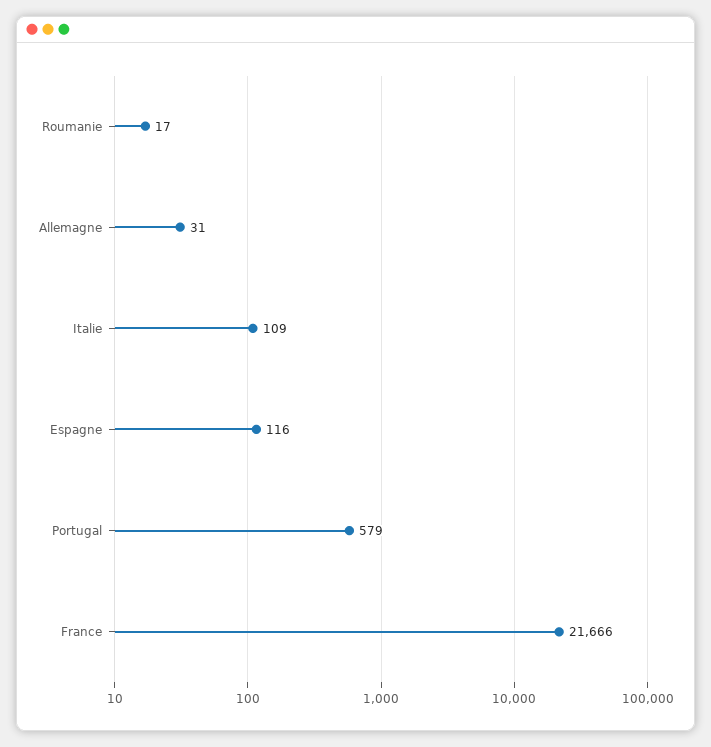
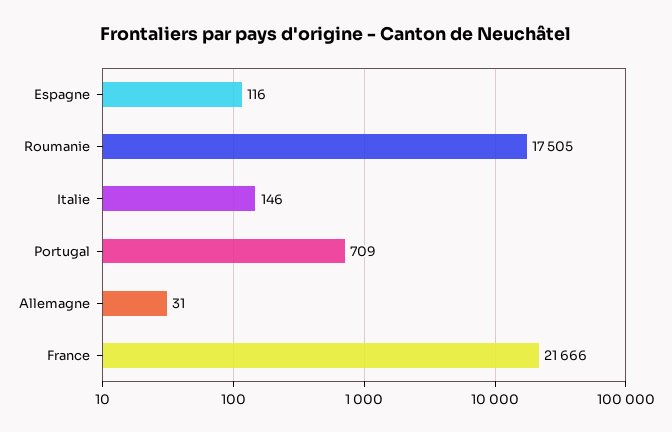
  {
-   "Roumanie": 17,
+   "Roumanie": 17505,
    "Allemagne": 31,
-   "Italie": 109,
+   "Italie": 146,
    "Espagne": 116,
-   "Portugal": 579,
+   "Portugal": 709,
    "France": 21666
  }

